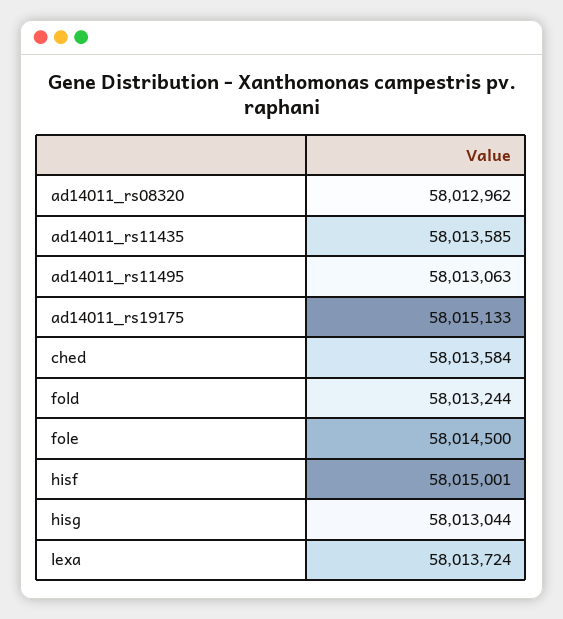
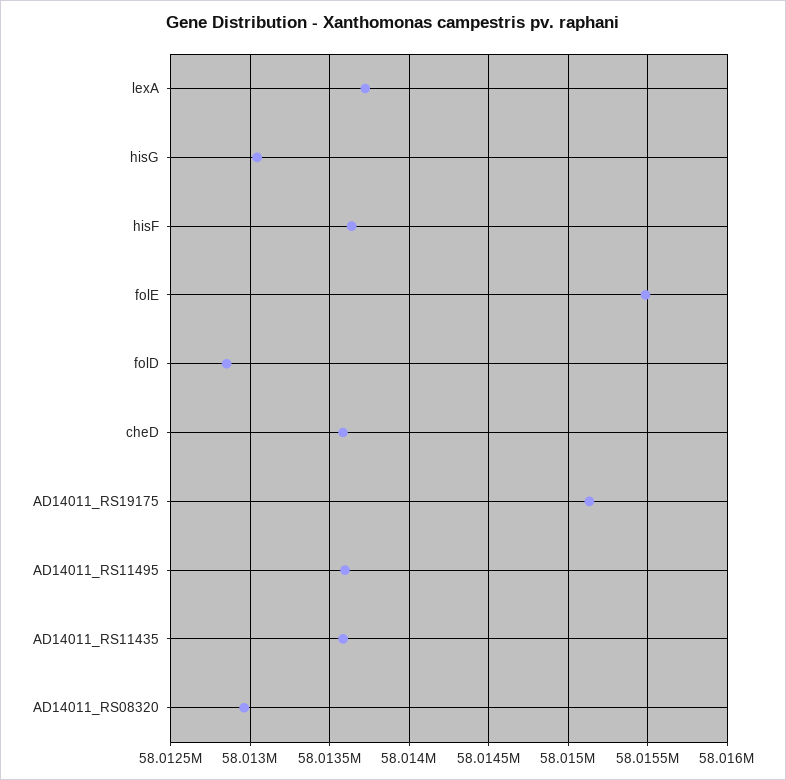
  {
    "ad14011_rs08320": 58012962,
    "ad14011_rs11435": 58013585,
-   "ad14011_rs11495": 58013063,
+   "ad14011_rs11495": 58013600,
    "ad14011_rs19175": 58015133,
    "ched": 58013584,
-   "fold": 58013244,
+   "fold": 58012850,
-   "fole": 58014500,
+   "fole": 58015500,
-   "hisf": 58015001,
+   "hisf": 58013650,
    "hisg": 58013044,
    "lexa": 58013724
  }

